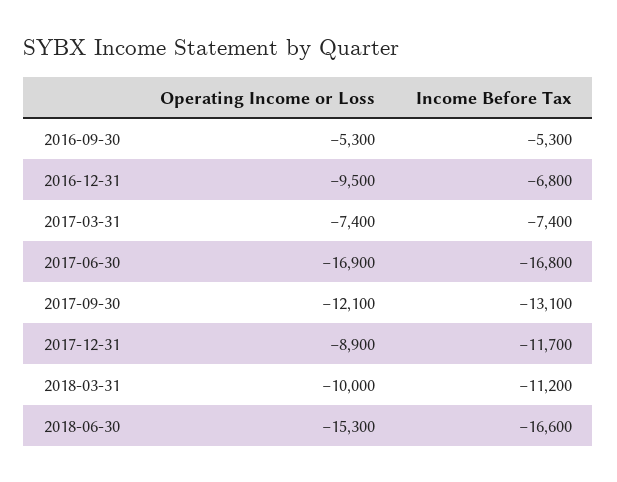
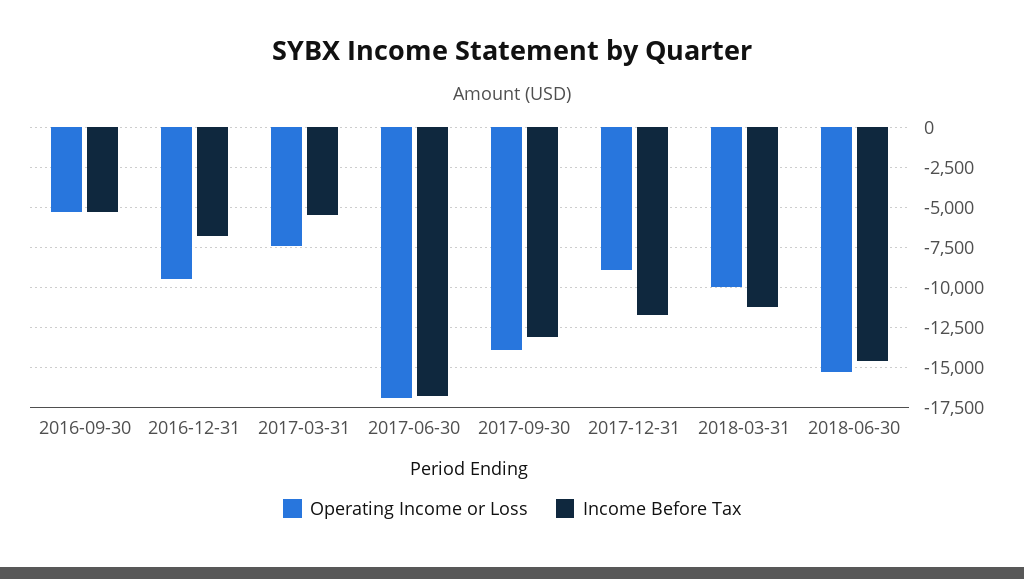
  {
    "Operating Income or Loss": {
      "2016-09-30": -5300,
      "2016-12-31": -9500,
      "2017-03-31": -7400,
      "2017-06-30": -16900,
-     "2017-09-30": -12100,
+     "2017-09-30": -14000,
      "2017-12-31": -8900,
      "2018-03-31": -10000,
      "2018-06-30": -15300
    },
    "Income Before Tax": {
      "2016-09-30": -5300,
      "2016-12-31": -6800,
-     "2017-03-31": -7400,
+     "2017-03-31": -5500,
      "2017-06-30": -16800,
      "2017-09-30": -13100,
      "2017-12-31": -11700,
      "2018-03-31": -11200,
-     "2018-06-30": -16600
+     "2018-06-30": -14500
    }
  }

